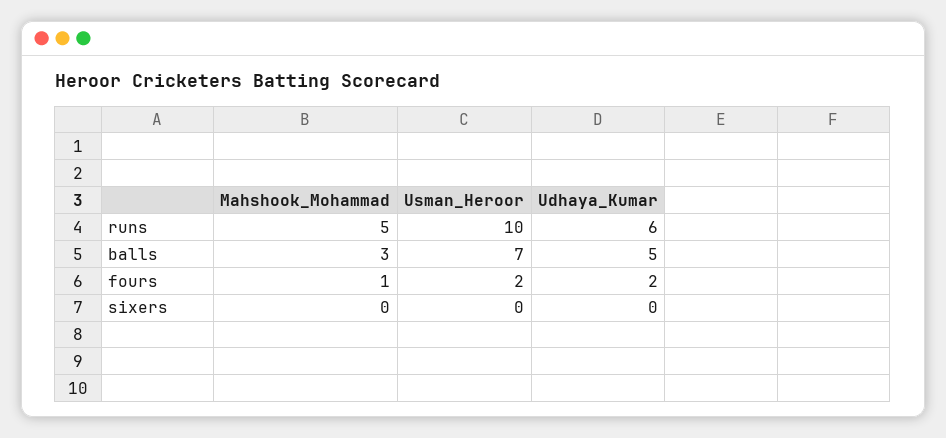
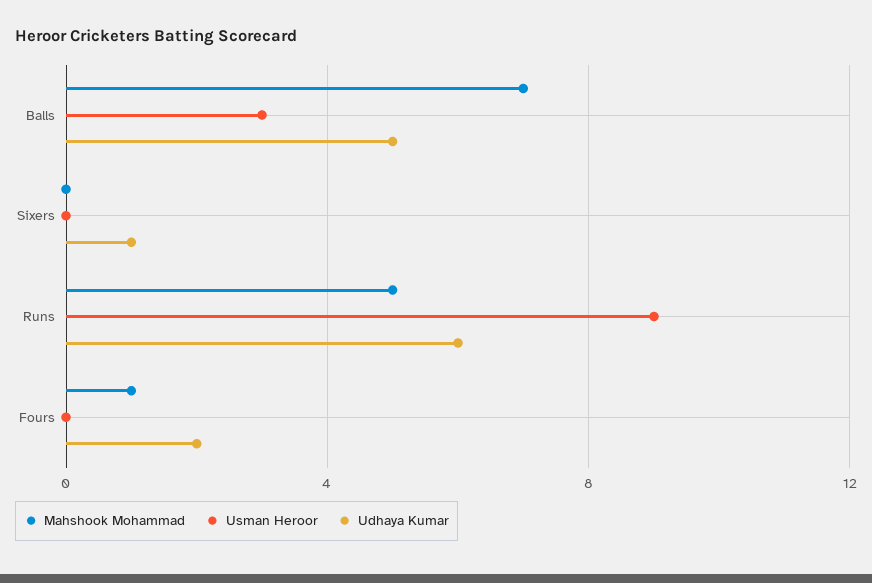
  {
    "Mahshook_Mohammad": {
      "runs": 5,
-     "balls": 3,
+     "balls": 7,
      "fours": 1,
      "sixers": 0
    },
    "Usman_Heroor": {
-     "runs": 10,
+     "runs": 9,
-     "balls": 7,
+     "balls": 3,
-     "fours": 2,
+     "fours": 0,
      "sixers": 0
    },
    "Udhaya_Kumar": {
      "runs": 6,
      "balls": 5,
      "fours": 2,
-     "sixers": 0
+     "sixers": 1
    }
  }

